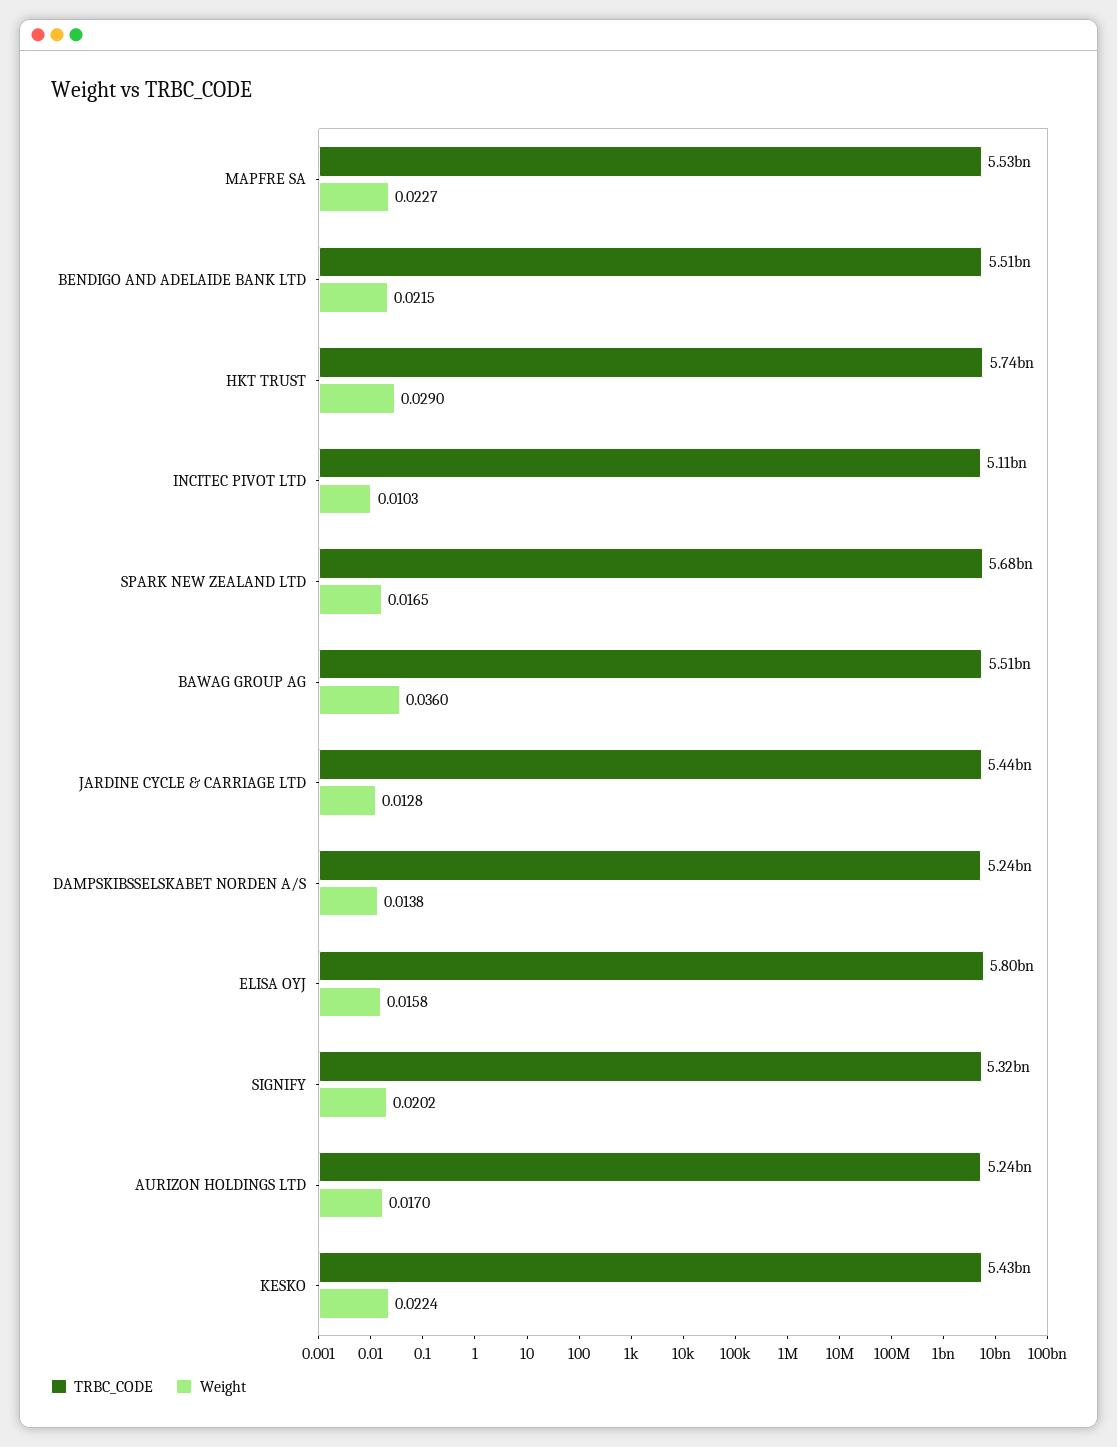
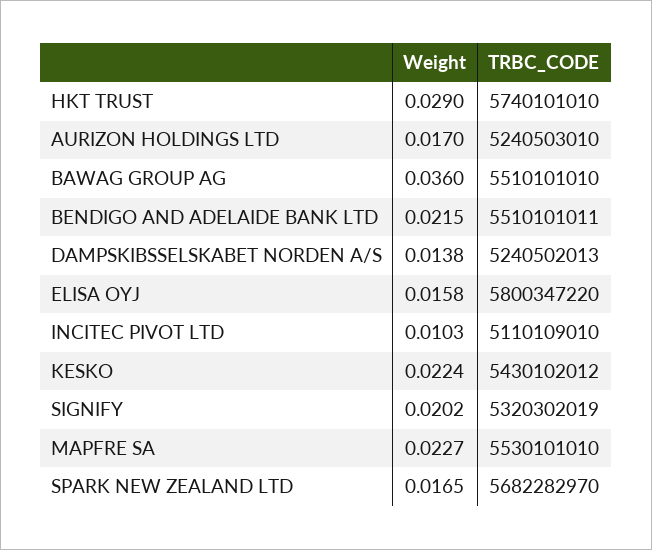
  {
    "TRBC_CODE": {
      "MAPFRE SA": 5530101010,
      "BENDIGO AND ADELAIDE BANK LTD": 5510101011,
      "HKT TRUST": 5740101010,
      "INCITEC PIVOT LTD": 5110109010,
      "SPARK NEW ZEALAND LTD": 5682282970,
      "BAWAG GROUP AG": 5510101010,
-     "JARDINE CYCLE & CARRIAGE LTD": 5440000000,
      "DAMPSKIBSSELSKABET NORDEN A/S": 5240502013,
      "ELISA OYJ": 5800347220,
      "SIGNIFY": 5320302019,
      "AURIZON HOLDINGS LTD": 5240503010,
      "KESKO": 5430102012
    },
    "Weight": {
      "MAPFRE SA": 0.0227,
      "BENDIGO AND ADELAIDE BANK LTD": 0.0215,
      "HKT TRUST": 0.029,
      "INCITEC PIVOT LTD": 0.0103,
      "SPARK NEW ZEALAND LTD": 0.0165,
      "BAWAG GROUP AG": 0.036,
-     "JARDINE CYCLE & CARRIAGE LTD": 0.0128,
      "DAMPSKIBSSELSKABET NORDEN A/S": 0.0138,
      "ELISA OYJ": 0.0158,
      "SIGNIFY": 0.0202,
      "AURIZON HOLDINGS LTD": 0.017,
      "KESKO": 0.0224
    }
  }

